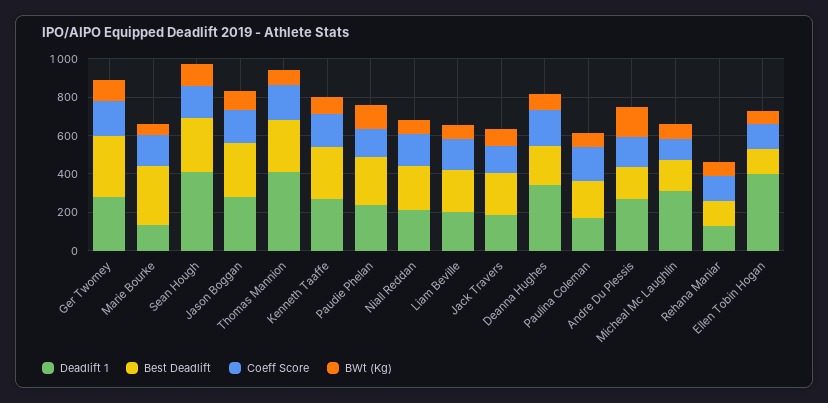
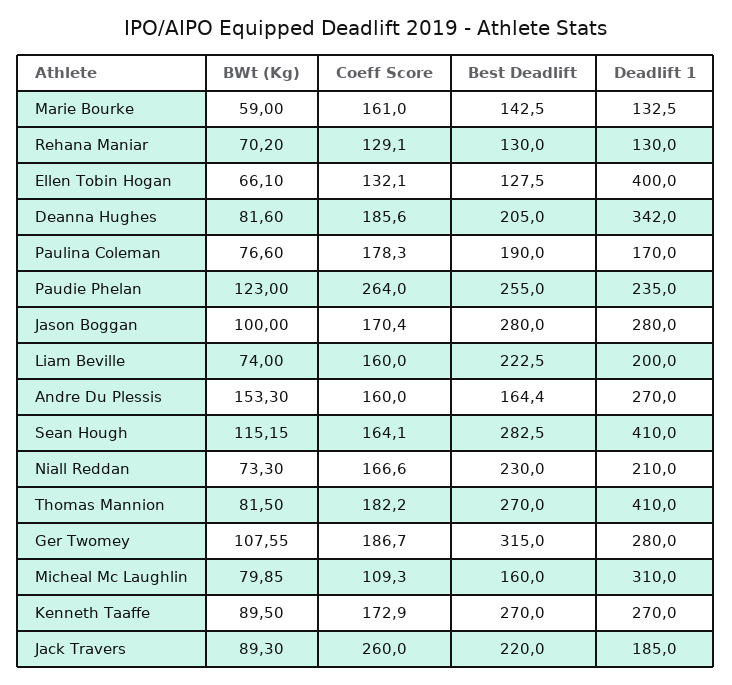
  {
    "Deadlift 1": {
      "Ger Twomey": 280,
      "Marie Bourke": 132.5,
      "Sean Hough": 410,
      "Jason Boggan": 280,
      "Thomas Mannion": 410,
      "Kenneth Taaffe": 270,
      "Paudie Phelan": 235,
      "Niall Reddan": 210,
      "Liam Beville": 200,
      "Jack Travers": 185,
      "Deanna Hughes": 342,
      "Paulina Coleman": 170,
      "Andre Du Plessis": 270,
      "Micheal Mc Laughlin": 310,
      "Rehana Maniar": 130,
      "Ellen Tobin Hogan": 400
    },
    "Best Deadlift": {
      "Ger Twomey": 315,
-     "Marie Bourke": 300,
+     "Marie Bourke": 142.5,
      "Sean Hough": 282.5,
      "Jason Boggan": 280,
      "Thomas Mannion": 270,
      "Kenneth Taaffe": 270,
      "Paudie Phelan": 255,
      "Niall Reddan": 230,
      "Liam Beville": 222.5,
      "Jack Travers": 220,
      "Deanna Hughes": 205,
      "Paulina Coleman": 190,
      "Andre Du Plessis": 164.4,
      "Micheal Mc Laughlin": 160,
      "Rehana Maniar": 130,
      "Ellen Tobin Hogan": 127.5
    },
    "Coeff Score": {
      "Ger Twomey": 186.7,
      "Marie Bourke": 161,
      "Sean Hough": 164.1,
      "Jason Boggan": 170.4,
      "Thomas Mannion": 182.2,
      "Kenneth Taaffe": 172.9,
-     "Paudie Phelan": 150,
+     "Paudie Phelan": 264,
      "Niall Reddan": 166.6,
      "Liam Beville": 160,
-     "Jack Travers": 150,
+     "Jack Travers": 260,
      "Deanna Hughes": 185.6,
      "Paulina Coleman": 178.3,
      "Andre Du Plessis": 160,
      "Micheal Mc Laughlin": 109.3,
      "Rehana Maniar": 129.1,
      "Ellen Tobin Hogan": 132.1
    },
    "BWt (Kg)": {
      "Ger Twomey": 107.55,
      "Marie Bourke": 59,
      "Sean Hough": 115.15,
      "Jason Boggan": 100,
      "Thomas Mannion": 81.5,
      "Kenneth Taaffe": 89.5,
      "Paudie Phelan": 123,
      "Niall Reddan": 73.3,
      "Liam Beville": 74,
      "Jack Travers": 89.3,
      "Deanna Hughes": 81.6,
      "Paulina Coleman": 76.6,
      "Andre Du Plessis": 153.3,
      "Micheal Mc Laughlin": 79.85,
      "Rehana Maniar": 70.2,
      "Ellen Tobin Hogan": 66.1
    }
  }

